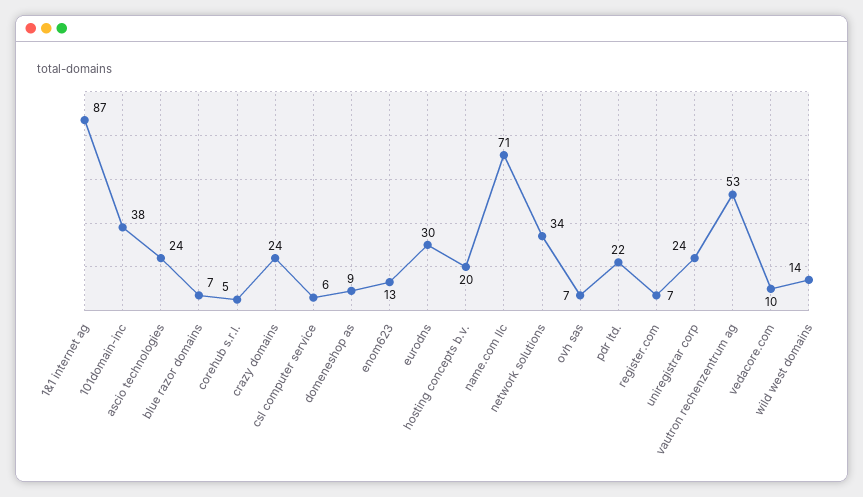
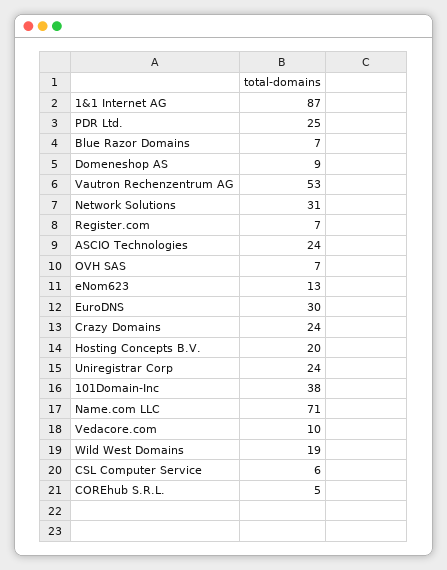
  {
    "1&1 internet ag": 87,
    "101domain-inc": 38,
    "ascio technologies": 24,
    "blue razor domains": 7,
    "corehub s.r.l.": 5,
    "crazy domains": 24,
    "csl computer service": 6,
    "domeneshop as": 9,
    "enom623": 13,
    "eurodns": 30,
    "hosting concepts b.v.": 20,
    "name.com llc": 71,
-   "network solutions": 34,
+   "network solutions": 31,
    "ovh sas": 7,
-   "pdr ltd.": 22,
+   "pdr ltd.": 25,
    "register.com": 7,
    "uniregistrar corp": 24,
    "vautron rechenzentrum ag": 53,
    "vedacore.com": 10,
-   "wild west domains": 14
+   "wild west domains": 19
  }

